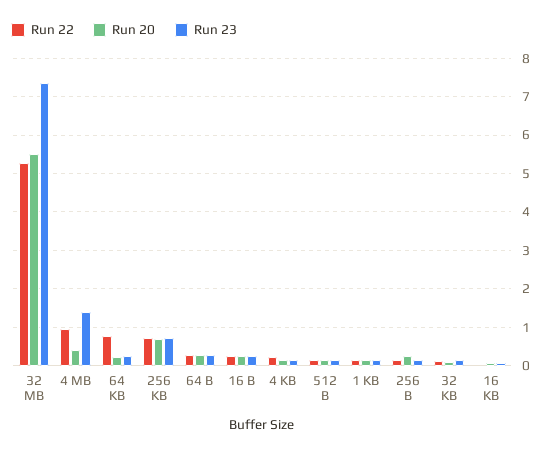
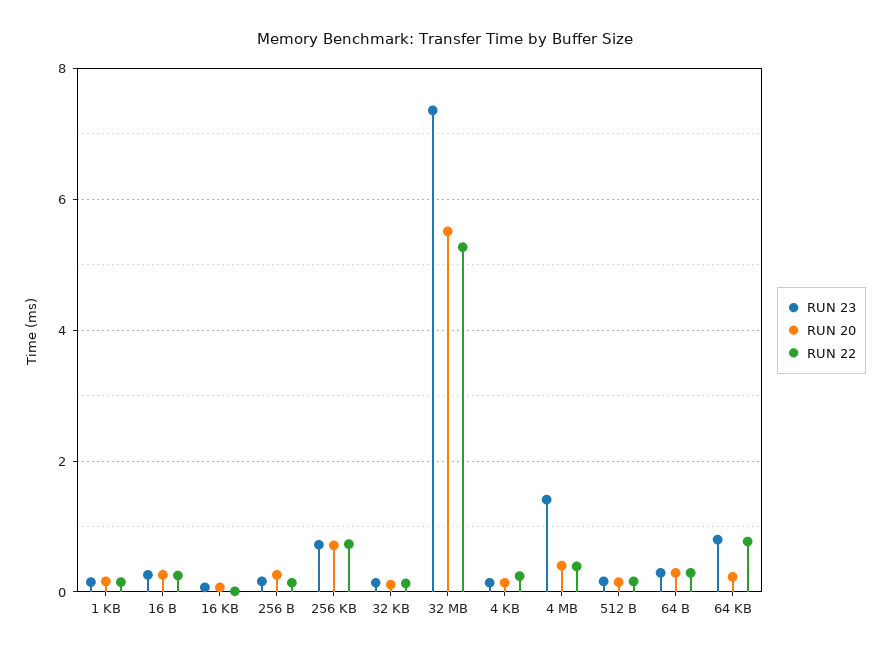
  {
    "Run 22": {
      "32 MB": 5.2,
-     "4 MB": 1,
+     "4 MB": 0.4,
      "64 KB": 0.8,
      "256 KB": 0.8,
      "64 B": 0.2,
      "16 B": 0.2,
      "4 KB": 0.2,
      "512 B": 0.2,
      "1 KB": 0.2,
      "256 B": 0.2,
      "32 KB": 0.2,
      "16 KB": 0
    },
    "Run 20": {
      "32 MB": 5.6,
      "4 MB": 0.4,
      "64 KB": 0.2,
      "256 KB": 0.8,
      "64 B": 0.2,
      "16 B": 0.2,
      "4 KB": 0.2,
      "512 B": 0.2,
      "1 KB": 0.2,
      "256 B": 0.2,
      "32 KB": 0.2,
      "16 KB": 0
    },
    "Run 23": {
      "32 MB": 7.4,
      "4 MB": 1.4,
-     "64 KB": 0.2,
+     "64 KB": 0.8,
      "256 KB": 0.8,
      "64 B": 0.2,
      "16 B": 0.2,
      "4 KB": 0.2,
      "512 B": 0.2,
      "1 KB": 0.2,
      "256 B": 0.2,
      "32 KB": 0.2,
      "16 KB": 0
    }
  }

